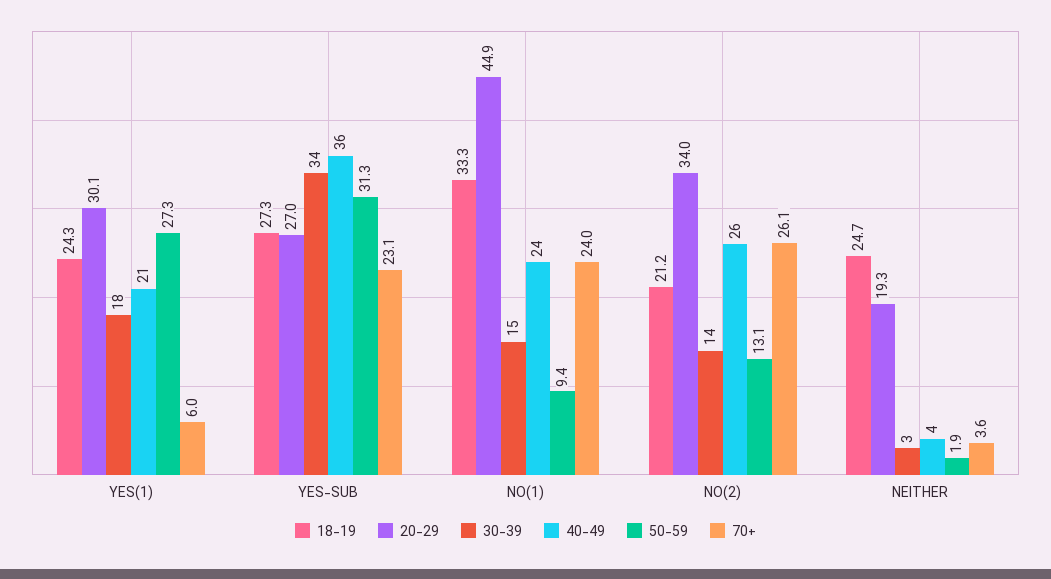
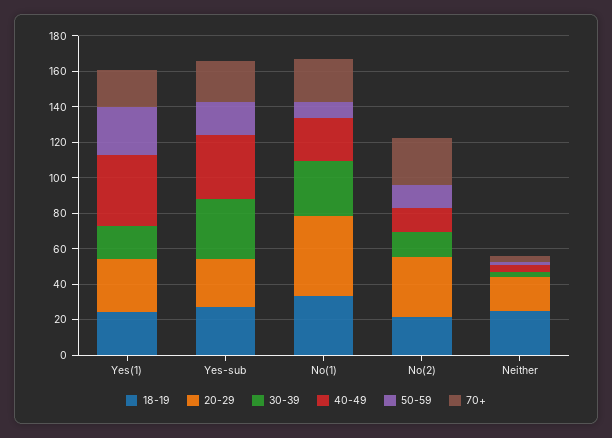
  {
    "18-19": {
      "YES(1)": 24.3,
      "YES-SUB": 27.3,
      "NO(1)": 33.3,
      "NO(2)": 21.2,
      "NEITHER": 24.7
    },
    "20-29": {
      "YES(1)": 30.1,
      "YES-SUB": 27,
      "NO(1)": 44.9,
      "NO(2)": 34,
      "NEITHER": 19.3
    },
    "30-39": {
      "YES(1)": 18,
      "YES-SUB": 34,
-     "NO(1)": 15,
+     "NO(1)": 30,
      "NO(2)": 14,
      "NEITHER": 3
    },
    "40-49": {
-     "YES(1)": 21,
+     "YES(1)": 40,
      "YES-SUB": 36,
      "NO(1)": 24,
-     "NO(2)": 26,
+     "NO(2)": 15,
      "NEITHER": 4
    },
    "50-59": {
      "YES(1)": 27.3,
-     "YES-SUB": 31.3,
+     "YES-SUB": 20,
      "NO(1)": 9.4,
      "NO(2)": 13.1,
      "NEITHER": 1.9
    },
    "70+": {
-     "YES(1)": 6,
+     "YES(1)": 20,
      "YES-SUB": 23.1,
      "NO(1)": 24,
      "NO(2)": 26.1,
      "NEITHER": 3.6
    }
  }

